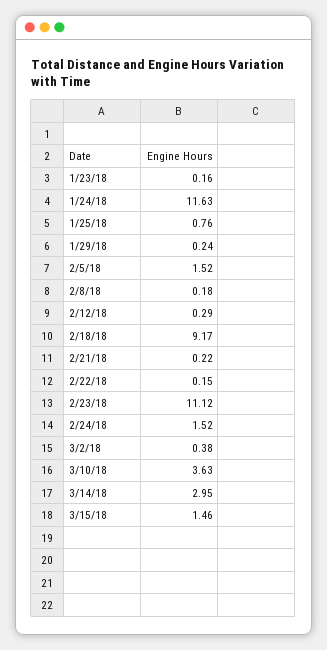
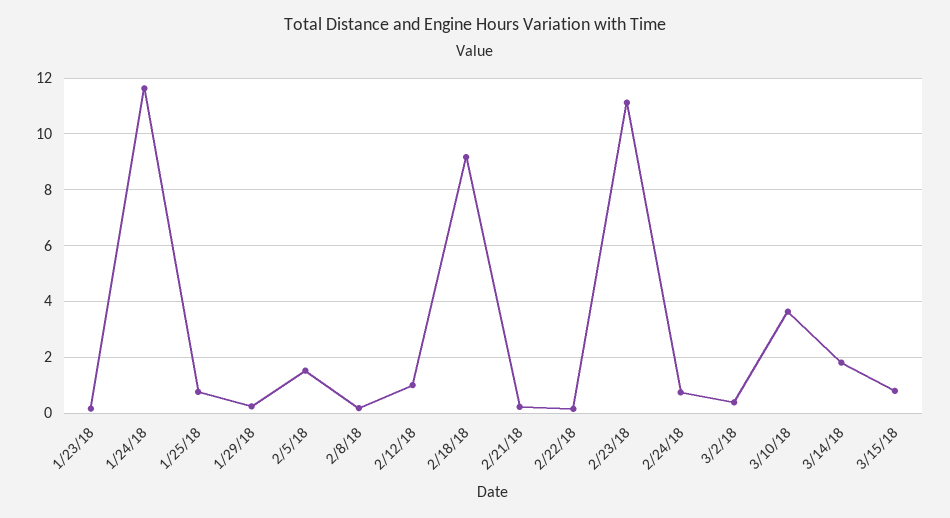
  {
    "1/23/18": 0.16,
    "1/24/18": 11.63,
    "1/25/18": 0.76,
    "1/29/18": 0.24,
    "2/5/18": 1.52,
    "2/8/18": 0.18,
-   "2/12/18": 0.29,
+   "2/12/18": 1,
    "2/18/18": 9.17,
    "2/21/18": 0.22,
    "2/22/18": 0.15,
    "2/23/18": 11.12,
-   "2/24/18": 1.52,
+   "2/24/18": 0.75,
    "3/2/18": 0.38,
    "3/10/18": 3.63,
-   "3/14/18": 2.95,
+   "3/14/18": 1.75,
-   "3/15/18": 1.46
+   "3/15/18": 0.75
  }

